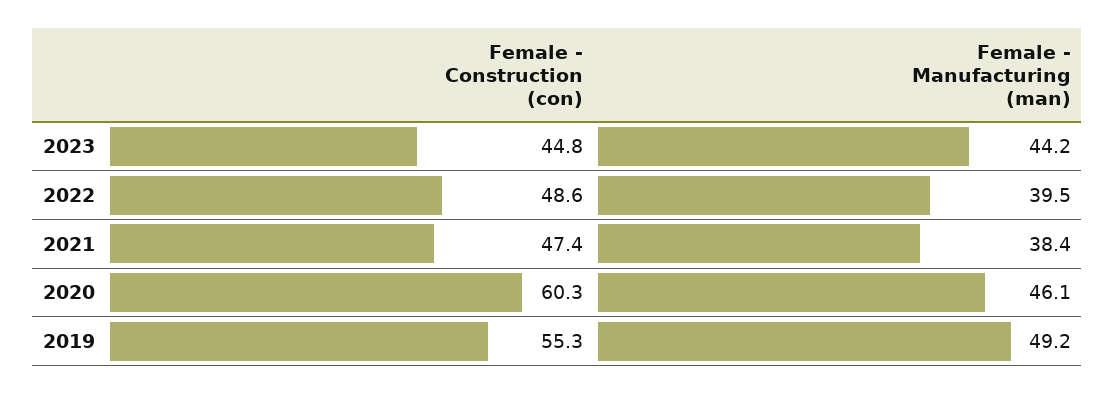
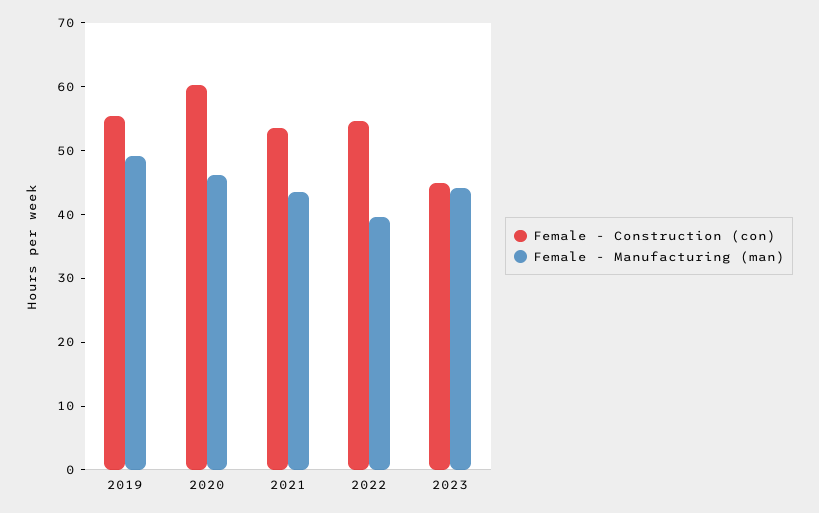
  {
    "Female - Construction (con)": {
      "2023": 44.8,
-     "2022": 48.6,
+     "2022": 54,
-     "2021": 47.4,
+     "2021": 54,
      "2020": 60.3,
      "2019": 55.3
    },
    "Female - Manufacturing (man)": {
      "2023": 44.2,
      "2022": 39.5,
-     "2021": 38.4,
+     "2021": 44,
      "2020": 46.1,
      "2019": 49.2
    }
  }

